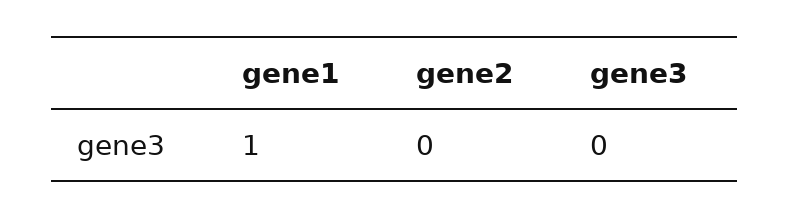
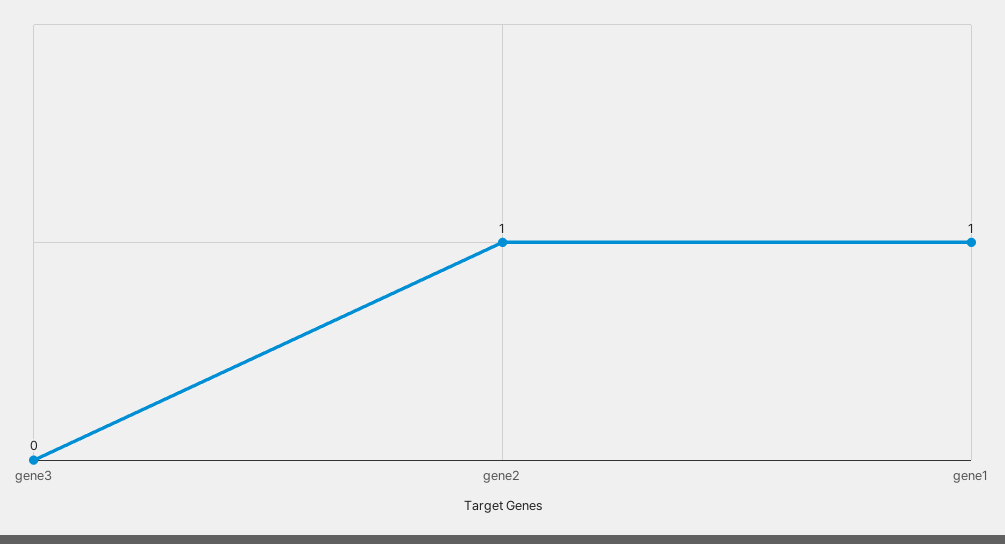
  {
    "gene1": 1,
-   "gene2": 0,
+   "gene2": 1,
    "gene3": 0
  }

